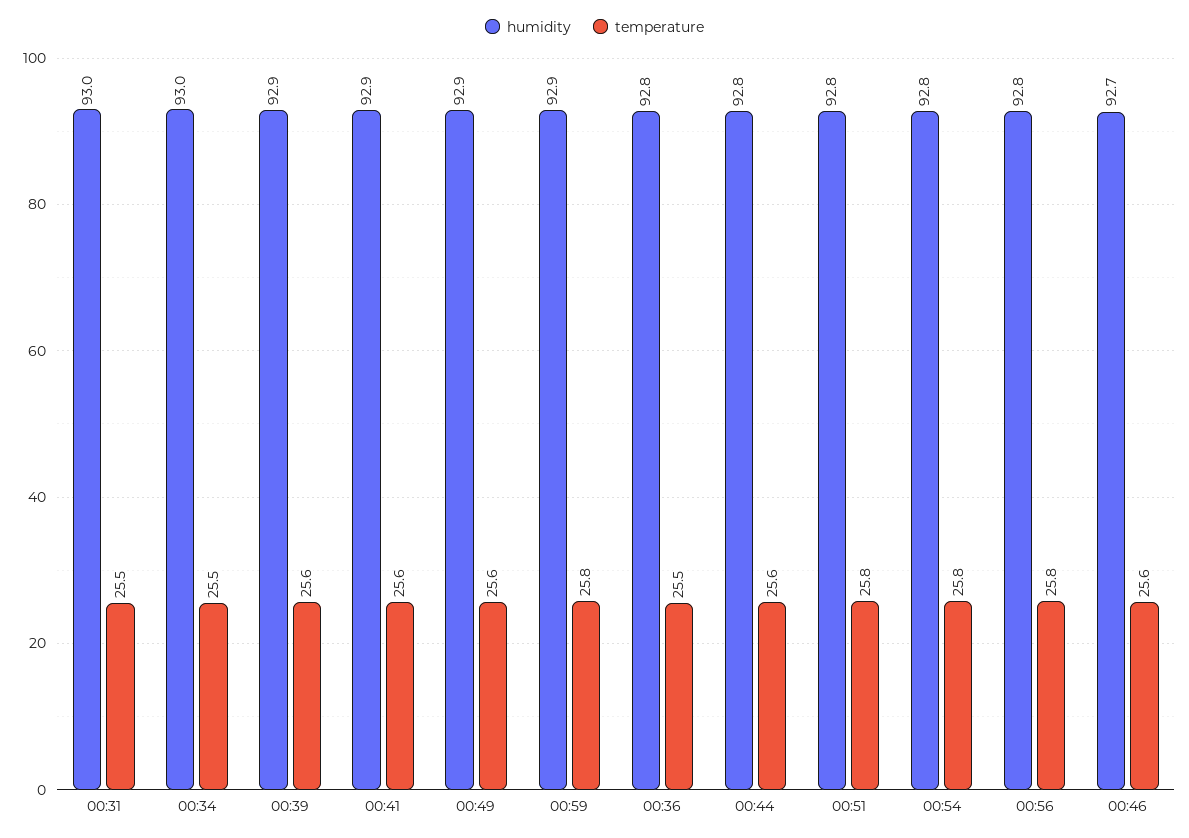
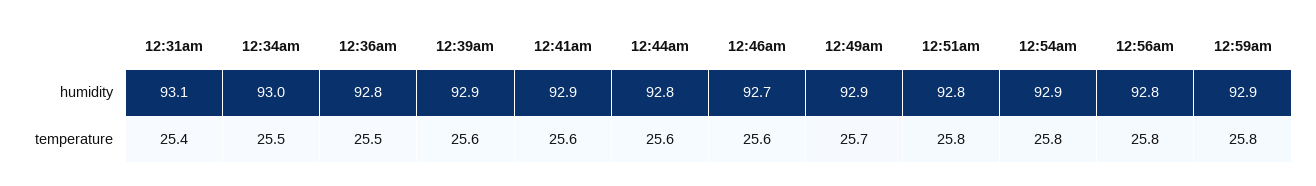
  {
    "humidity": {
-     "00:31": 93,
+     "00:31": 93.1,
      "00:34": 93,
      "00:39": 92.9,
      "00:41": 92.9,
      "00:49": 92.9,
      "00:59": 92.9,
      "00:36": 92.8,
      "00:44": 92.8,
      "00:51": 92.8,
-     "00:54": 92.8,
+     "00:54": 92.9,
      "00:56": 92.8,
      "00:46": 92.7
    },
    "temperature": {
-     "00:31": 25.5,
+     "00:31": 25.4,
      "00:34": 25.5,
      "00:39": 25.6,
      "00:41": 25.6,
-     "00:49": 25.6,
+     "00:49": 25.7,
      "00:59": 25.8,
      "00:36": 25.5,
      "00:44": 25.6,
      "00:51": 25.8,
      "00:54": 25.8,
      "00:56": 25.8,
      "00:46": 25.6
    }
  }

